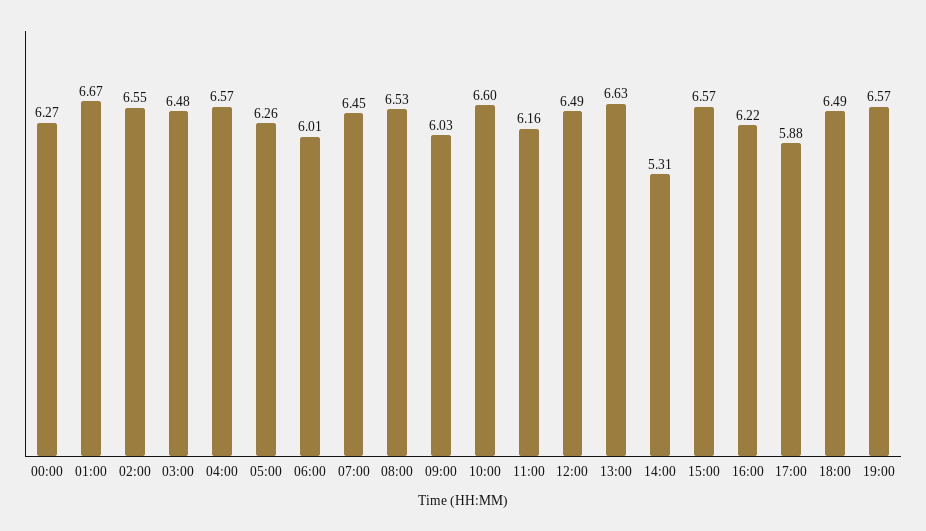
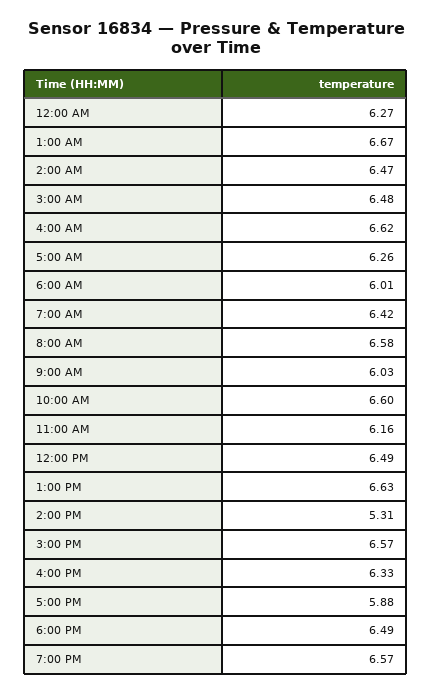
  {
    "00:00": 6.27,
    "01:00": 6.67,
-   "02:00": 6.55,
+   "02:00": 6.47,
    "03:00": 6.48,
-   "04:00": 6.57,
+   "04:00": 6.62,
    "05:00": 6.26,
    "06:00": 6.01,
-   "07:00": 6.45,
+   "07:00": 6.42,
-   "08:00": 6.53,
+   "08:00": 6.58,
    "09:00": 6.03,
    "10:00": 6.6,
    "11:00": 6.16,
    "12:00": 6.49,
    "13:00": 6.63,
    "14:00": 5.31,
    "15:00": 6.57,
-   "16:00": 6.22,
+   "16:00": 6.33,
    "17:00": 5.88,
    "18:00": 6.49,
    "19:00": 6.57
  }

